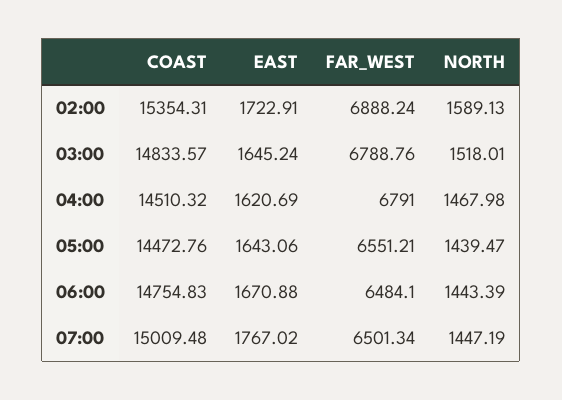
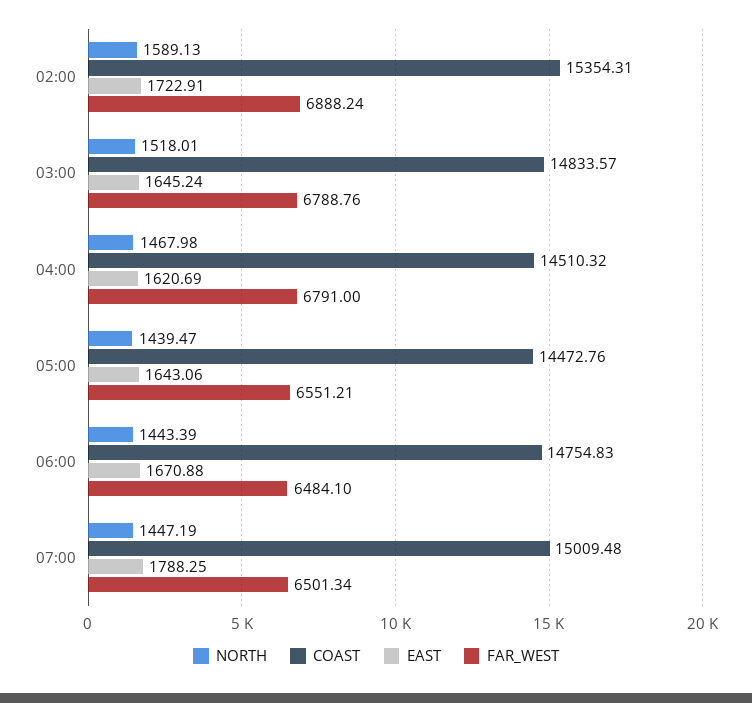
  {
    "COAST": {
      "02:00": 15354.31,
      "03:00": 14833.57,
      "04:00": 14510.32,
      "05:00": 14472.76,
      "06:00": 14754.83,
      "07:00": 15009.48
    },
    "EAST": {
      "02:00": 1722.91,
      "03:00": 1645.24,
      "04:00": 1620.69,
      "05:00": 1643.06,
      "06:00": 1670.88,
-     "07:00": 1767.02
+     "07:00": 1788.25
    },
    "FAR_WEST": {
      "02:00": 6888.24,
      "03:00": 6788.76,
      "04:00": 6791,
      "05:00": 6551.21,
      "06:00": 6484.1,
      "07:00": 6501.34
    },
    "NORTH": {
      "02:00": 1589.13,
      "03:00": 1518.01,
      "04:00": 1467.98,
      "05:00": 1439.47,
      "06:00": 1443.39,
      "07:00": 1447.19
    }
  }

